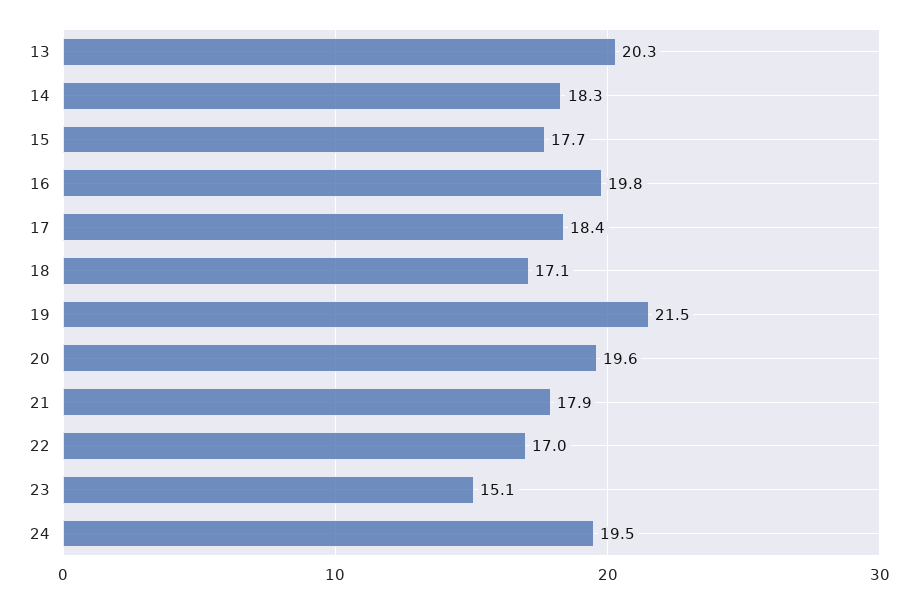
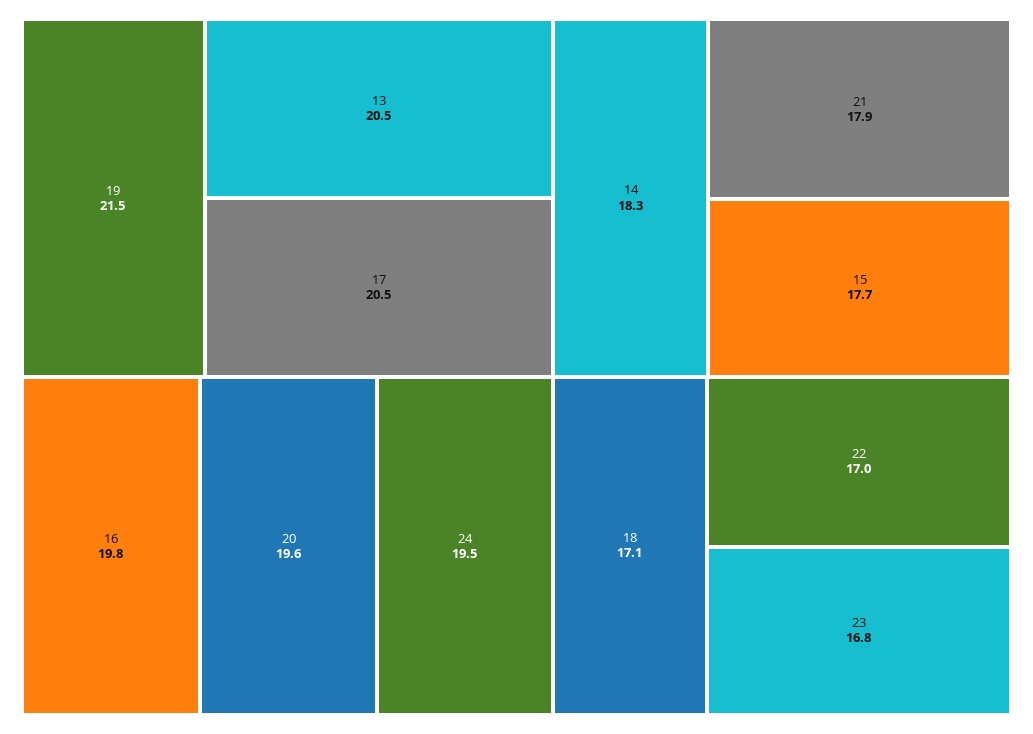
  {
-   "13": 20.3,
+   "13": 20.5,
    "14": 18.3,
    "15": 17.7,
    "16": 19.8,
-   "17": 18.4,
+   "17": 20.5,
    "18": 17.1,
    "19": 21.5,
    "20": 19.6,
    "21": 17.9,
    "22": 17,
-   "23": 15.1,
+   "23": 16.8,
    "24": 19.5
  }

